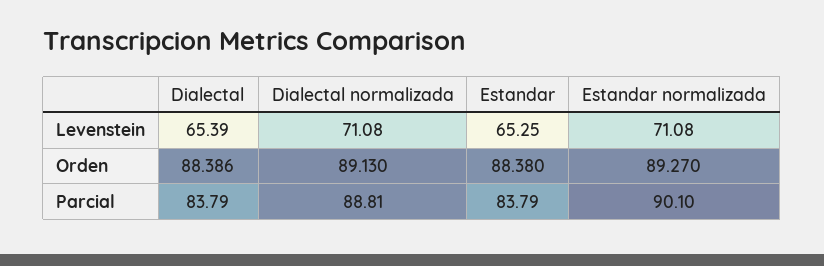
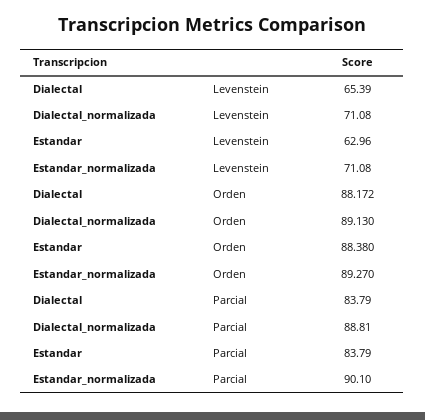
  {
    "Dialectal": {
      "Levenstein": 65.39,
-     "Orden": 88.386,
+     "Orden": 88.172,
      "Parcial": 83.79
    },
    "Dialectal normalizada": {
      "Levenstein": 71.08,
      "Orden": 89.13,
      "Parcial": 88.81
    },
    "Estandar": {
-     "Levenstein": 65.25,
+     "Levenstein": 62.96,
      "Orden": 88.38,
      "Parcial": 83.79
    },
    "Estandar normalizada": {
      "Levenstein": 71.08,
      "Orden": 89.27,
      "Parcial": 90.1
    }
  }

